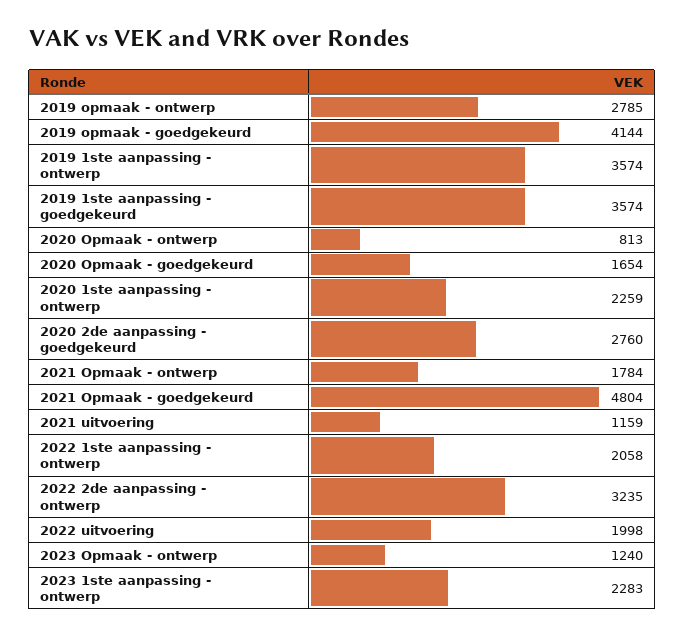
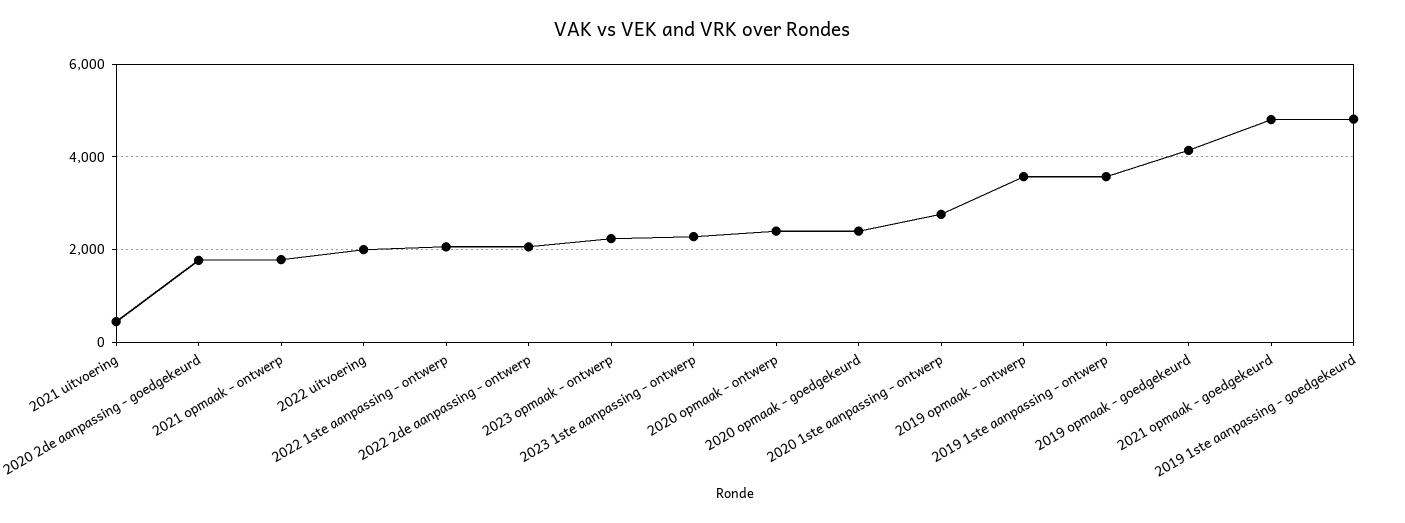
  {
-   "2019 opmaak - ontwerp": 2785,
+   "2019 opmaak - ontwerp": 3600,
    "2019 opmaak - goedgekeurd": 4144,
    "2019 1ste aanpassing - ontwerp": 3574,
-   "2019 1ste aanpassing - goedgekeurd": 3574,
+   "2019 1ste aanpassing - goedgekeurd": 4800,
-   "2020 Opmaak - ontwerp": 813,
+   "2020 Opmaak - ontwerp": 2400,
-   "2020 Opmaak - goedgekeurd": 1654,
+   "2020 Opmaak - goedgekeurd": 2400,
-   "2020 1ste aanpassing - ontwerp": 2259,
+   "2020 1ste aanpassing - ontwerp": 2800,
-   "2020 2de aanpassing - goedgekeurd": 2760,
+   "2020 2de aanpassing - goedgekeurd": 1800,
    "2021 Opmaak - ontwerp": 1784,
    "2021 Opmaak - goedgekeurd": 4804,
-   "2021 uitvoering": 1159,
+   "2021 uitvoering": 400,
    "2022 1ste aanpassing - ontwerp": 2058,
-   "2022 2de aanpassing - ontwerp": 3235,
+   "2022 2de aanpassing - ontwerp": 2000,
    "2022 uitvoering": 1998,
-   "2023 Opmaak - ontwerp": 1240,
+   "2023 Opmaak - ontwerp": 2200,
    "2023 1ste aanpassing - ontwerp": 2283
  }

